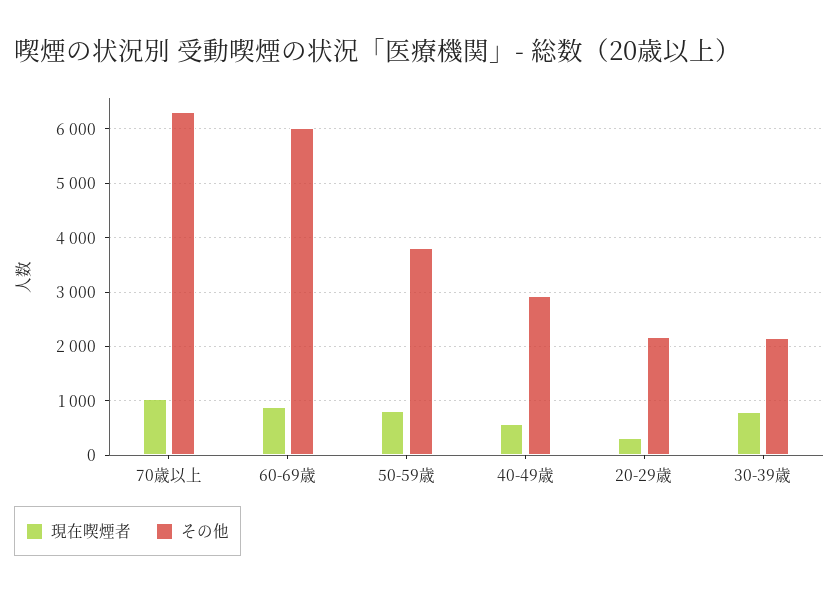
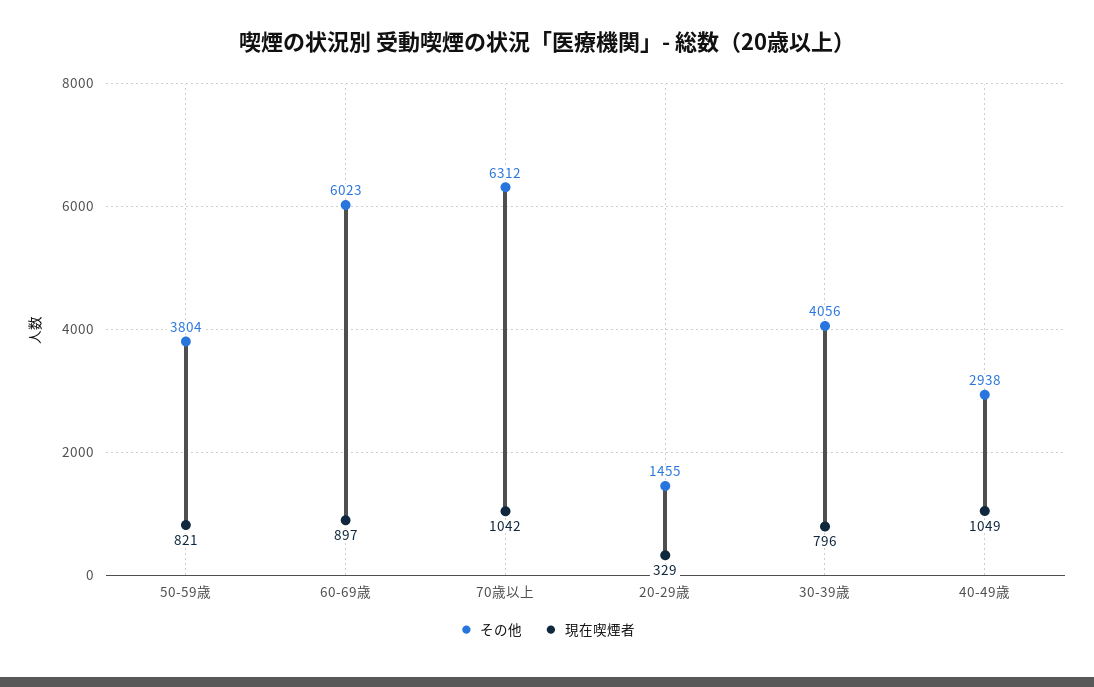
  {
    "現在喫煙者": {
      "70歳以上": 1042,
      "60-69歳": 897,
      "50-59歳": 821,
-     "40-49歳": 600,
+     "40-49歳": 1049,
      "20-29歳": 329,
      "30-39歳": 796
    },
    "その他": {
      "70歳以上": 6312,
      "60-69歳": 6023,
      "50-59歳": 3804,
      "40-49歳": 2938,
-     "20-29歳": 2200,
+     "20-29歳": 1455,
-     "30-39歳": 2200
+     "30-39歳": 4056
    }
  }

